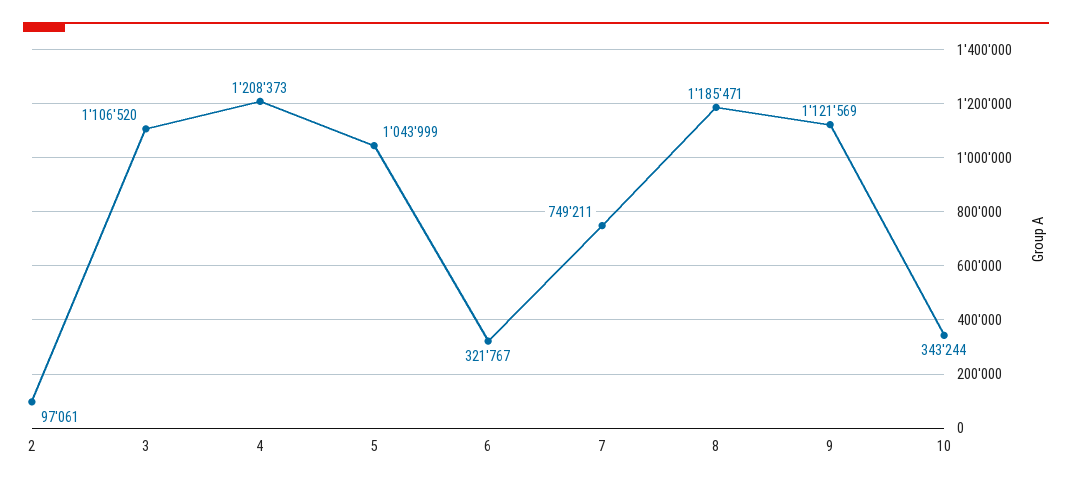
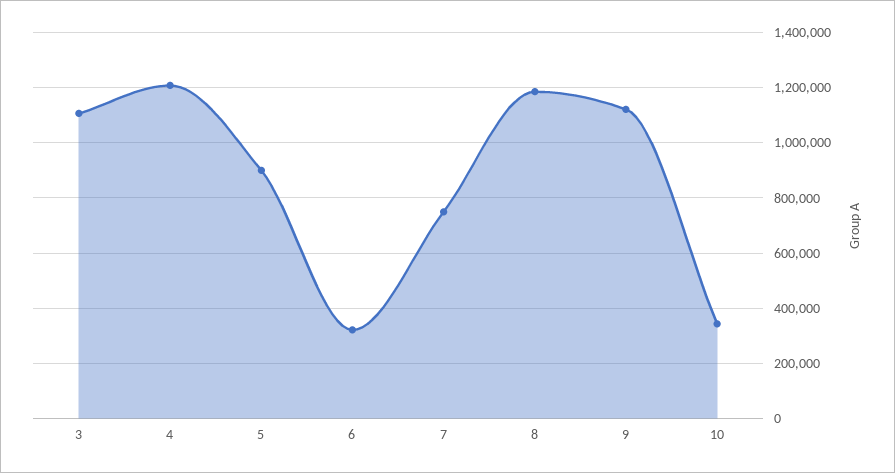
  {
-   "2": 97061,
    "3": 1106520,
    "4": 1208373,
-   "5": 1043999,
+   "5": 900000,
    "6": 321767,
    "7": 749211,
    "8": 1185471,
    "9": 1121569,
    "10": 343244
  }

